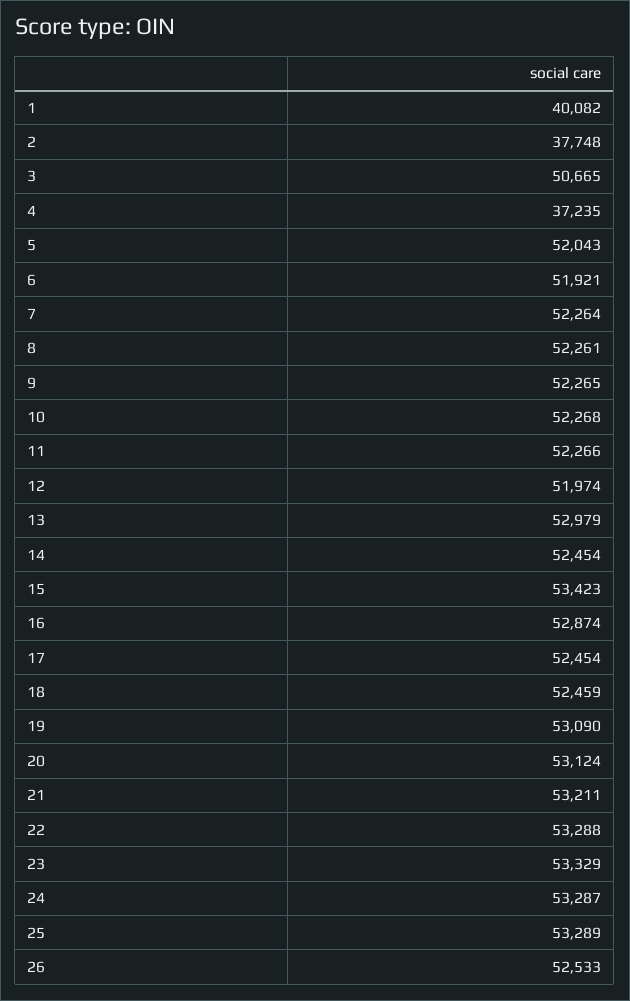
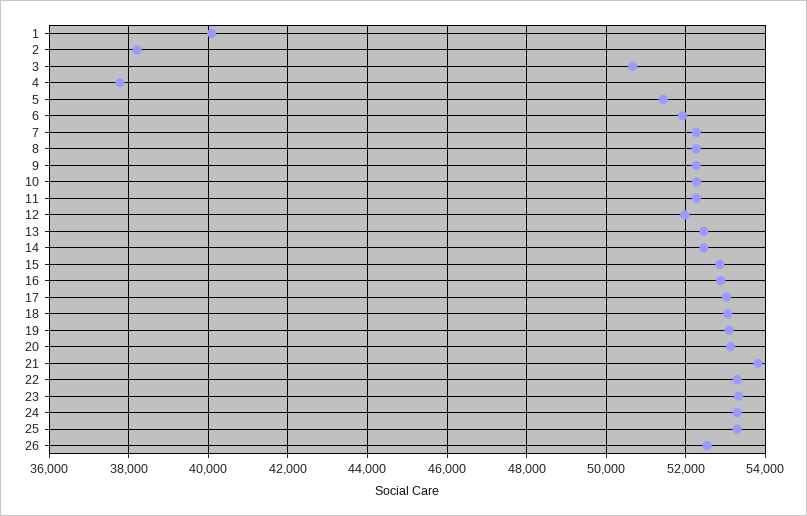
  {
    "1": 40082,
-   "2": 37748,
+   "2": 38200,
    "3": 50665,
-   "4": 37235,
+   "4": 37800,
-   "5": 52043,
+   "5": 51400,
    "6": 51921,
    "7": 52264,
    "8": 52261,
    "9": 52265,
    "10": 52268,
    "11": 52266,
    "12": 51974,
-   "13": 52979,
+   "13": 52400,
    "14": 52454,
-   "15": 53423,
+   "15": 52800,
    "16": 52874,
-   "17": 52454,
+   "17": 53000,
-   "18": 52459,
+   "18": 53000,
    "19": 53090,
    "20": 53124,
-   "21": 53211,
+   "21": 53800,
    "22": 53288,
    "23": 53329,
    "24": 53287,
    "25": 53289,
    "26": 52533
  }

